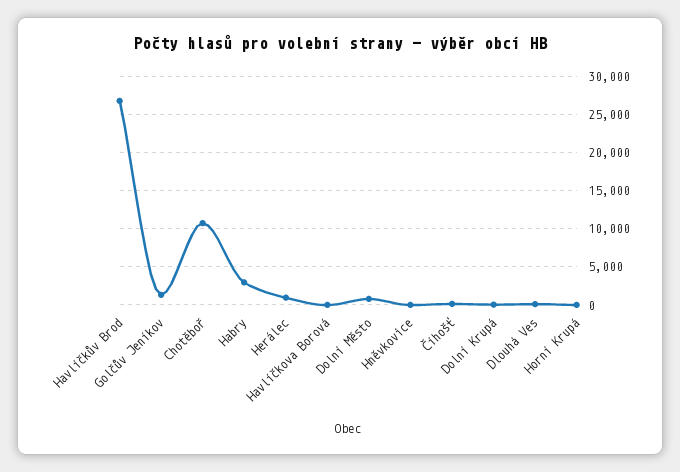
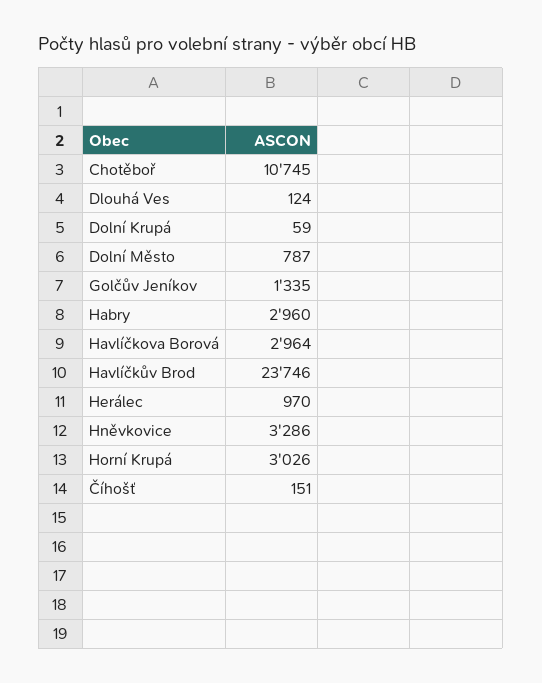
  {
-   "Havlíčkův Brod": 27000,
+   "Havlíčkův Brod": 23746,
    "Golčův Jeníkov": 1335,
    "Chotěboř": 10745,
    "Habry": 2960,
    "Herálec": 970,
-   "Havlíčkova Borová": 0,
+   "Havlíčkova Borová": 2964,
    "Dolní Město": 787,
-   "Hněvkovice": 0,
+   "Hněvkovice": 3286,
    "Číhošť": 151,
    "Dolní Krupá": 59,
    "Dlouhá Ves": 124,
-   "Horní Krupá": 0
+   "Horní Krupá": 3026
  }

